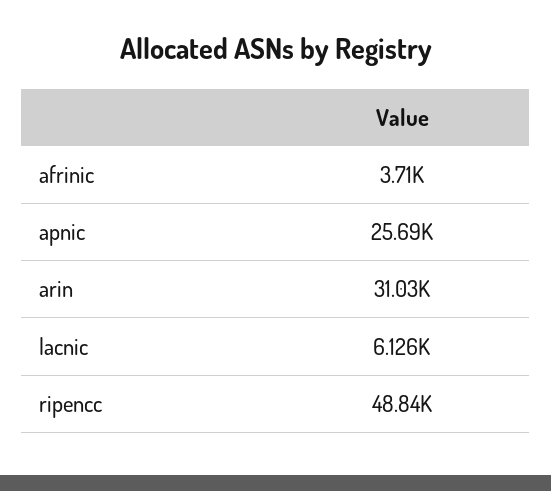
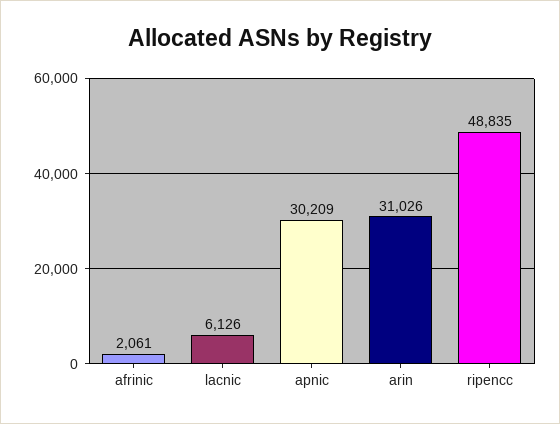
  {
-   "afrinic": 3710,
+   "afrinic": 2061,
-   "apnic": 25690,
+   "apnic": 30209,
    "arin": 31026,
    "lacnic": 6126,
    "ripencc": 48835
  }

